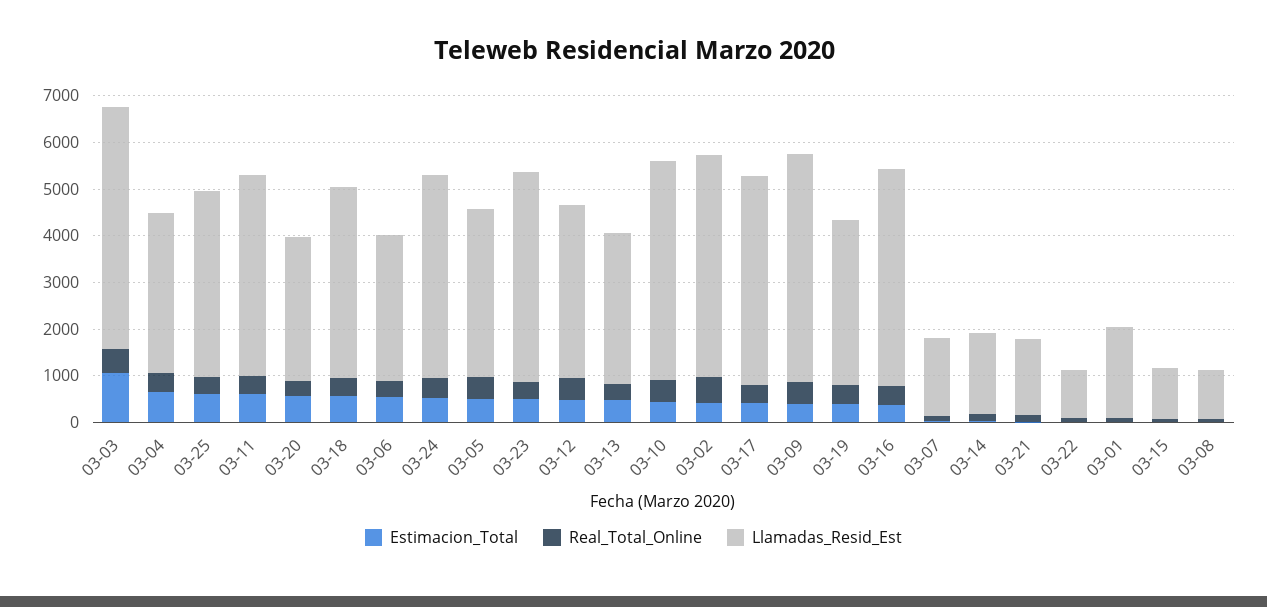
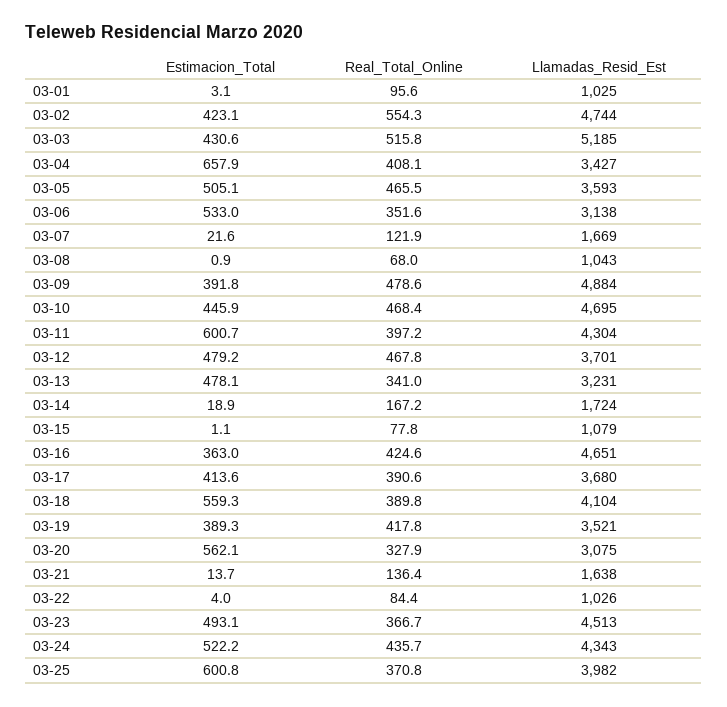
  {
    "Estimacion_Total": {
-     "03-03": 1000,
+     "03-03": 430.6,
      "03-04": 657.9,
      "03-25": 600.8,
      "03-11": 600.7,
      "03-20": 562.1,
      "03-18": 559.3,
      "03-06": 533,
      "03-24": 522.2,
      "03-05": 505.1,
      "03-23": 493.1,
      "03-12": 479.2,
      "03-13": 478.1,
      "03-10": 445.9,
      "03-02": 423.1,
      "03-17": 413.6,
      "03-09": 391.8,
      "03-19": 389.3,
      "03-16": 363,
      "03-07": 21.6,
      "03-14": 18.9,
      "03-21": 13.7,
      "03-22": 4,
      "03-01": 3.1,
      "03-15": 1.1,
      "03-08": 0.9
    },
    "Real_Total_Online": {
      "03-03": 515.8,
      "03-04": 408.1,
      "03-25": 370.8,
      "03-11": 397.2,
      "03-20": 327.9,
      "03-18": 389.8,
      "03-06": 351.6,
      "03-24": 435.7,
      "03-05": 465.5,
      "03-23": 366.7,
      "03-12": 467.8,
      "03-13": 341,
      "03-10": 468.4,
      "03-02": 554.3,
      "03-17": 390.6,
      "03-09": 478.6,
      "03-19": 417.8,
      "03-16": 424.6,
      "03-07": 121.9,
      "03-14": 167.2,
      "03-21": 136.4,
      "03-22": 84.4,
      "03-01": 95.6,
      "03-15": 77.8,
      "03-08": 68
    },
    "Llamadas_Resid_Est": {
      "03-03": 5185,
      "03-04": 3427,
      "03-25": 3982,
      "03-11": 4304,
      "03-20": 3075,
      "03-18": 4104,
      "03-06": 3138,
      "03-24": 4343,
      "03-05": 3593,
      "03-23": 4513,
      "03-12": 3701,
      "03-13": 3231,
      "03-10": 4695,
      "03-02": 4744,
-     "03-17": 4400,
+     "03-17": 3680,
      "03-09": 4884,
      "03-19": 3521,
      "03-16": 4651,
      "03-07": 1669,
      "03-14": 1724,
      "03-21": 1638,
      "03-22": 1026,
-     "03-01": 2000,
+     "03-01": 1025,
      "03-15": 1079,
      "03-08": 1043
    }
  }

